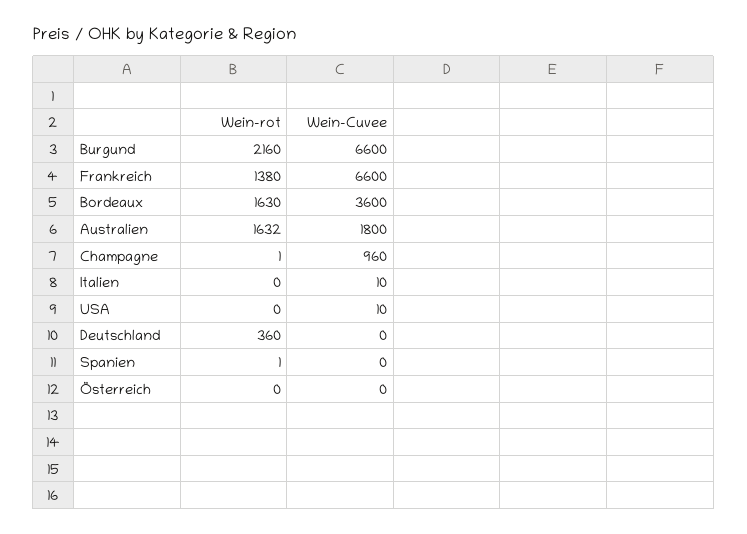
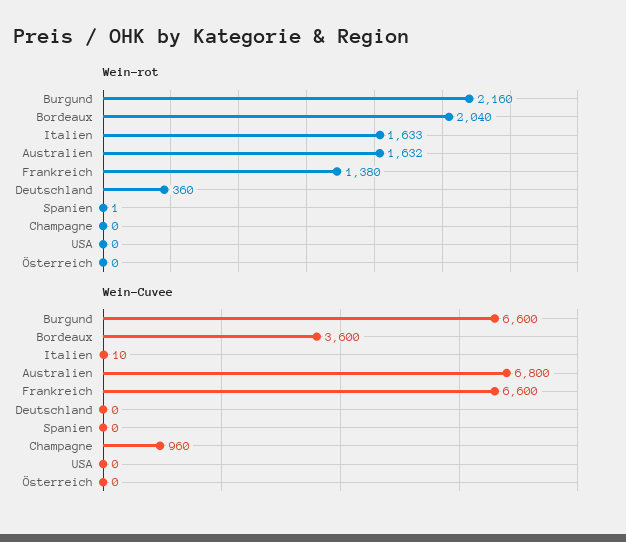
  {
    "Wein-rot": {
      "Burgund": 2160,
      "Frankreich": 1380,
-     "Bordeaux": 1630,
+     "Bordeaux": 2040,
      "Australien": 1632,
-     "Champagne": 1,
+     "Champagne": 0,
-     "Italien": 0,
+     "Italien": 1633,
      "USA": 0,
      "Deutschland": 360,
      "Spanien": 1,
      "Österreich": 0
    },
    "Wein-Cuvee": {
      "Burgund": 6600,
      "Frankreich": 6600,
      "Bordeaux": 3600,
-     "Australien": 1800,
+     "Australien": 6800,
      "Champagne": 960,
      "Italien": 10,
-     "USA": 10,
+     "USA": 0,
      "Deutschland": 0,
      "Spanien": 0,
      "Österreich": 0
    }
  }

